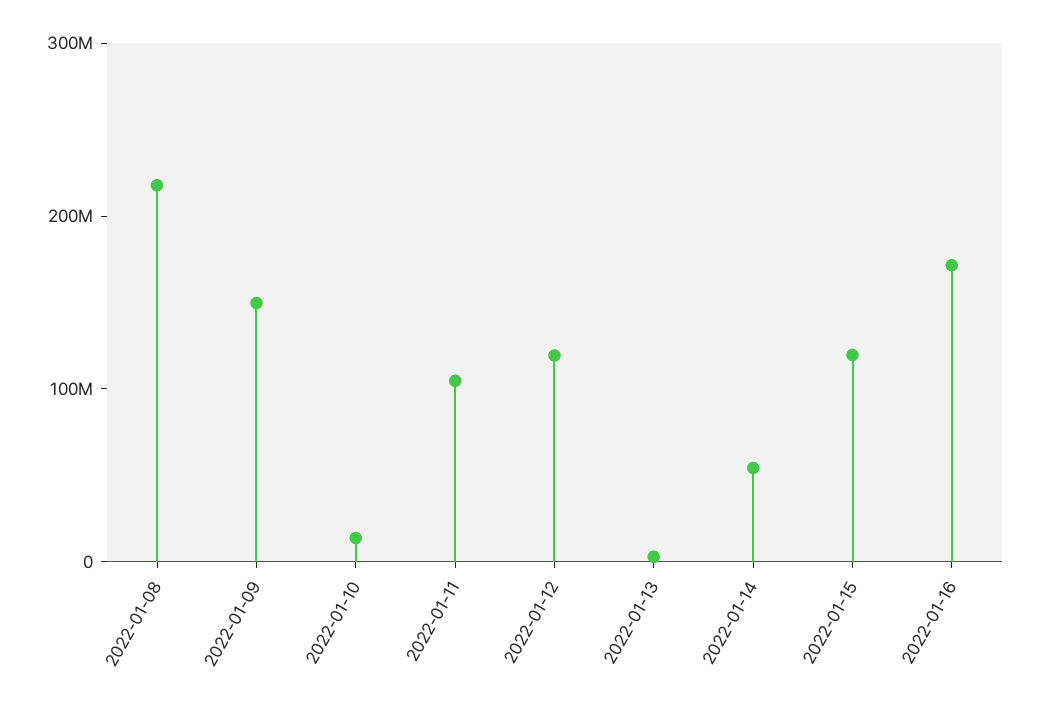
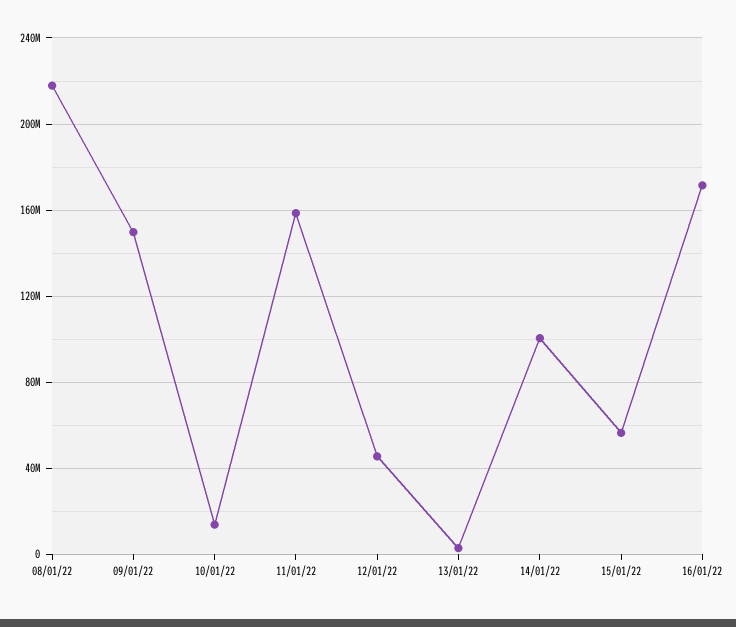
  {
    "2022-01-08": 220000000,
    "2022-01-09": 150000000,
    "2022-01-10": 15000000,
-   "2022-01-11": 100000000,
+   "2022-01-11": 160000000,
-   "2022-01-12": 120000000,
+   "2022-01-12": 45000000,
    "2022-01-13": 5000000,
-   "2022-01-14": 60000000,
+   "2022-01-14": 100000000,
-   "2022-01-15": 120000000,
+   "2022-01-15": 55000000,
    "2022-01-16": 170000000
  }

